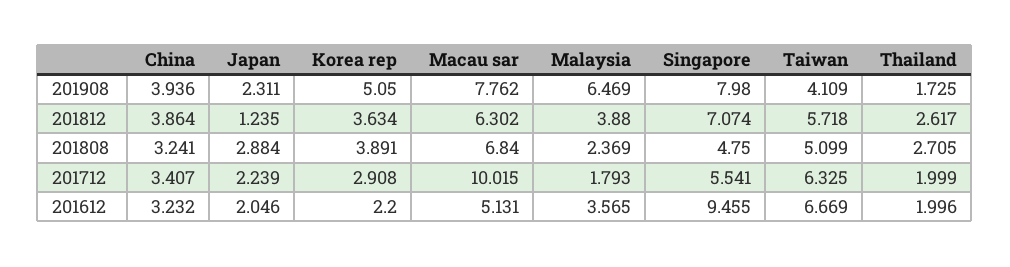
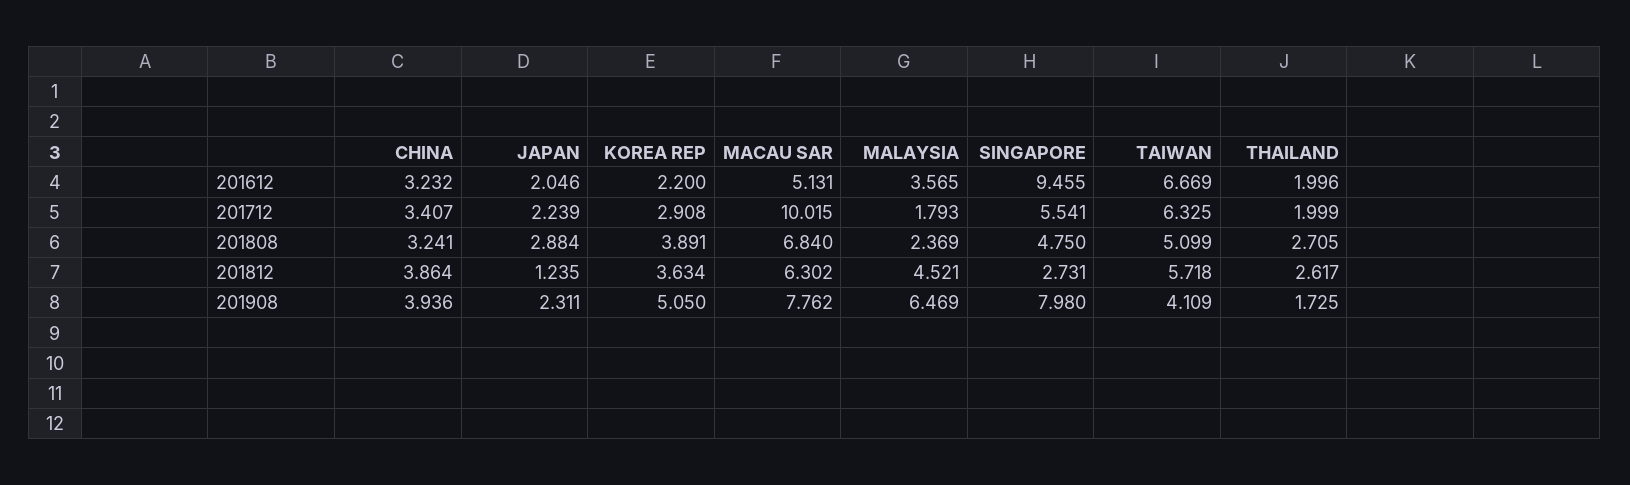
  {
    "China": {
      "201908": 3.936,
      "201812": 3.864,
      "201808": 3.241,
      "201712": 3.407,
      "201612": 3.232
    },
    "Japan": {
      "201908": 2.311,
      "201812": 1.235,
      "201808": 2.884,
      "201712": 2.239,
      "201612": 2.046
    },
    "Korea rep": {
      "201908": 5.05,
      "201812": 3.634,
      "201808": 3.891,
      "201712": 2.908,
      "201612": 2.2
    },
    "Macau sar": {
      "201908": 7.762,
      "201812": 6.302,
      "201808": 6.84,
      "201712": 10.015,
      "201612": 5.131
    },
    "Malaysia": {
      "201908": 6.469,
-     "201812": 3.88,
+     "201812": 4.521,
      "201808": 2.369,
      "201712": 1.793,
      "201612": 3.565
    },
    "Singapore": {
      "201908": 7.98,
-     "201812": 7.074,
+     "201812": 2.731,
      "201808": 4.75,
      "201712": 5.541,
      "201612": 9.455
    },
    "Taiwan": {
      "201908": 4.109,
      "201812": 5.718,
      "201808": 5.099,
      "201712": 6.325,
      "201612": 6.669
    },
    "Thailand": {
      "201908": 1.725,
      "201812": 2.617,
      "201808": 2.705,
      "201712": 1.999,
      "201612": 1.996
    }
  }

